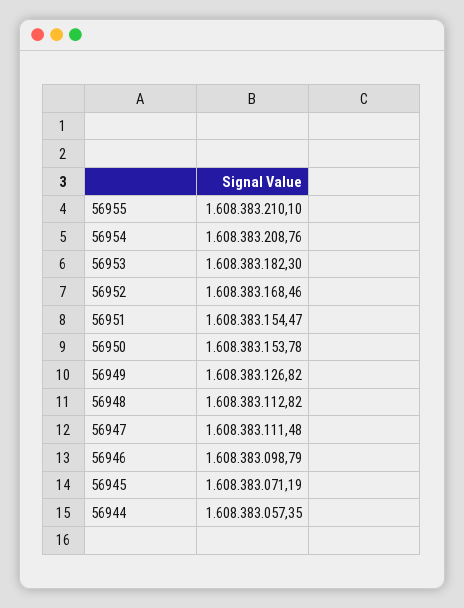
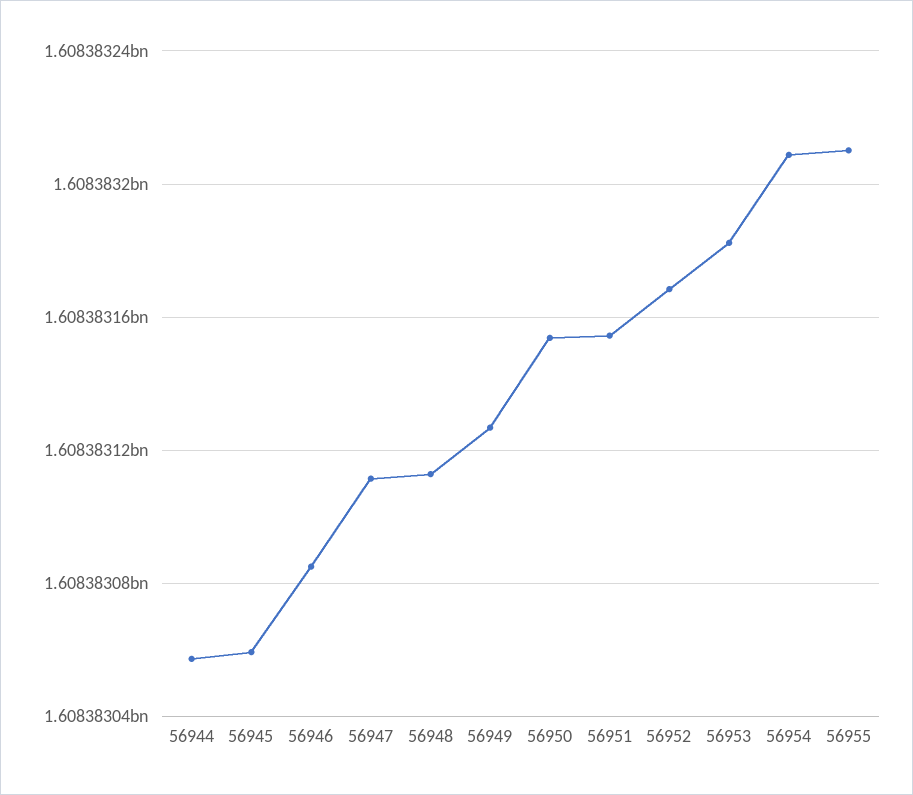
  {
    "56955": 1608383210.1,
    "56954": 1608383208.76,
    "56953": 1608383182.3,
    "56952": 1608383168.46,
    "56951": 1608383154.47,
    "56950": 1608383153.78,
    "56949": 1608383126.82,
    "56948": 1608383112.82,
    "56947": 1608383111.48,
-   "56946": 1608383098.79,
+   "56946": 1608383085,
-   "56945": 1608383071.19,
+   "56945": 1608383060,
    "56944": 1608383057.35
  }

